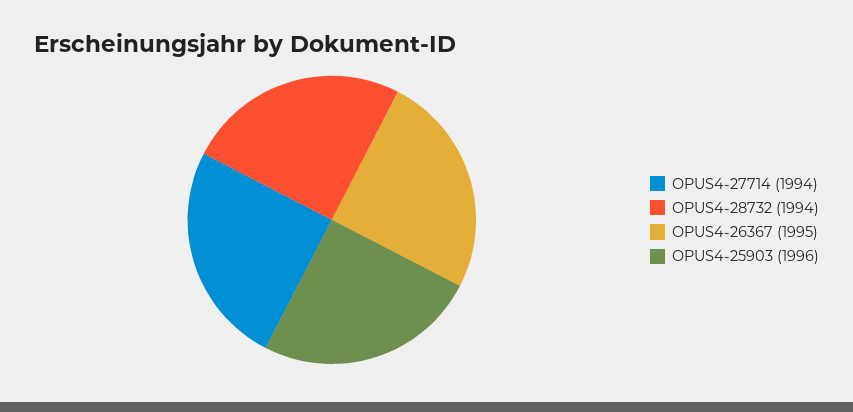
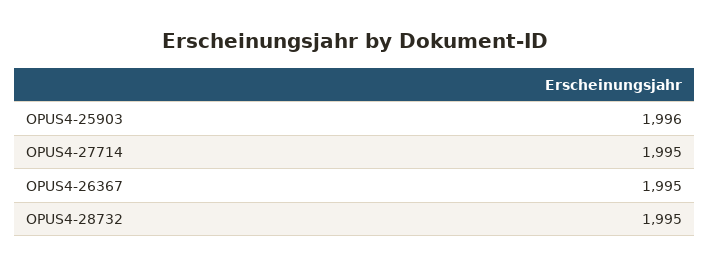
  {
-   "OPUS4-27714": 1994,
+   "OPUS4-27714": 1995,
-   "OPUS4-28732": 1994,
+   "OPUS4-28732": 1995,
    "OPUS4-26367": 1995,
    "OPUS4-25903": 1996
  }

